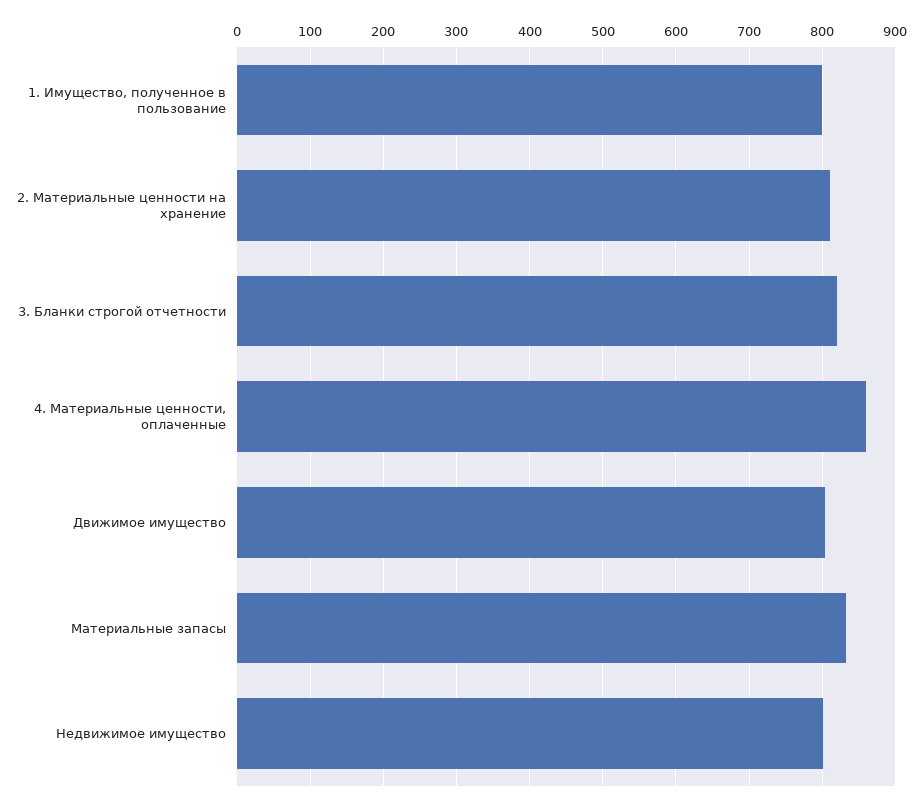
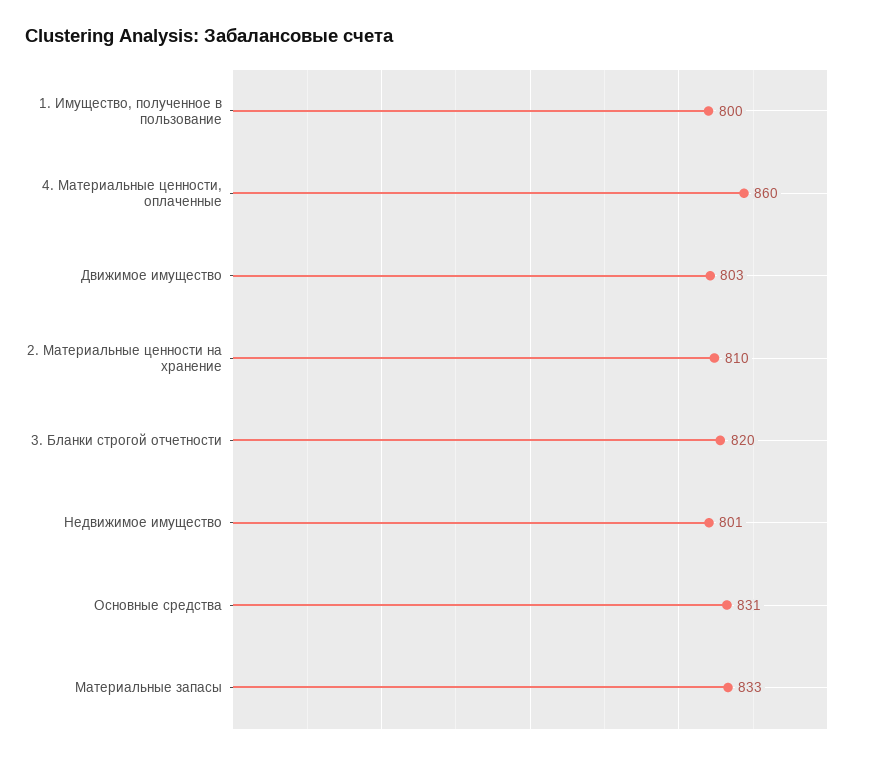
  {
    "1. Имущество, полученное в пользование": 800,
    "2. Материальные ценности на хранение": 810,
    "3. Бланки строгой отчетности": 820,
    "4. Материальные ценности, оплаченные": 860,
    "Движимое имущество": 803,
    "Материальные запасы": 833,
-   "Недвижимое имущество": 801
+   "Недвижимое имущество": 801,
+   "Основные средства": 831
  }

